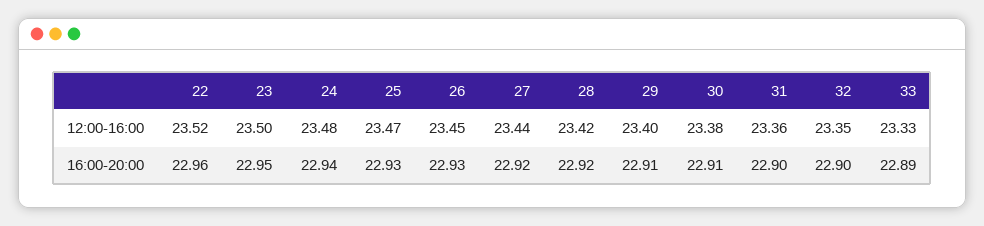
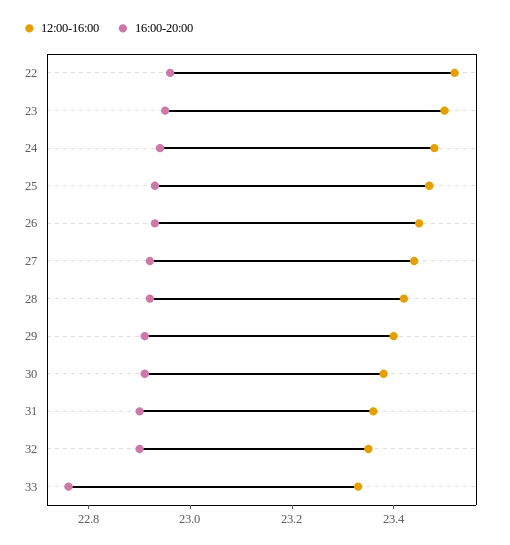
  {
    "12:00-16:00": {
      "22": 23.52,
      "23": 23.5,
      "24": 23.48,
      "25": 23.47,
      "26": 23.45,
      "27": 23.44,
      "28": 23.42,
      "29": 23.4,
      "30": 23.38,
      "31": 23.36,
      "32": 23.35,
      "33": 23.33
    },
    "16:00-20:00": {
      "22": 22.96,
      "23": 22.95,
      "24": 22.94,
      "25": 22.93,
      "26": 22.93,
      "27": 22.92,
      "28": 22.92,
      "29": 22.91,
      "30": 22.91,
      "31": 22.9,
      "32": 22.9,
-     "33": 22.89
+     "33": 22.75
    }
  }

